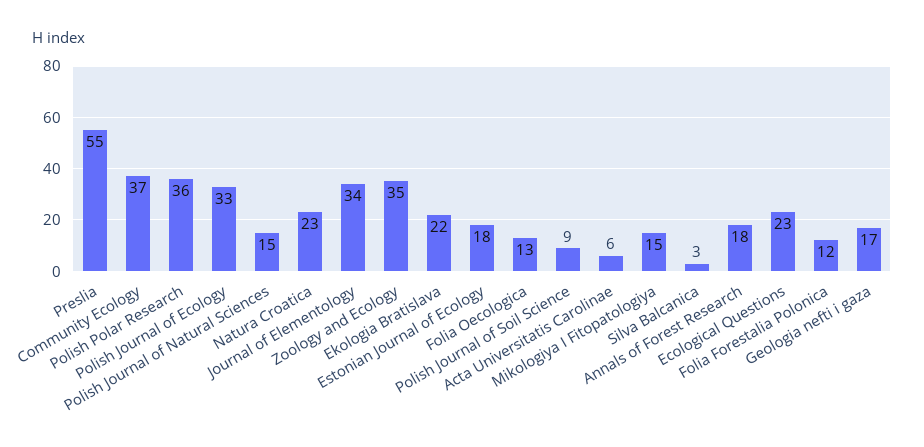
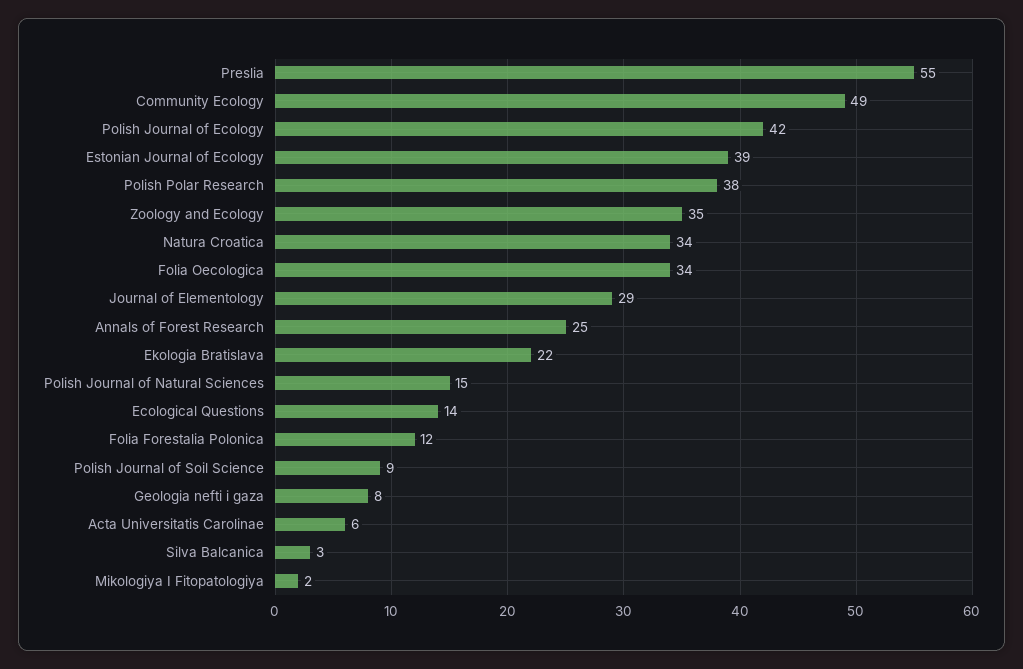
  {
    "Preslia": 55,
-   "Community Ecology": 37,
+   "Community Ecology": 49,
-   "Polish Polar Research": 36,
+   "Polish Polar Research": 38,
-   "Polish Journal of Ecology": 33,
+   "Polish Journal of Ecology": 42,
    "Polish Journal of Natural Sciences": 15,
-   "Natura Croatica": 23,
+   "Natura Croatica": 34,
-   "Journal of Elementology": 34,
+   "Journal of Elementology": 29,
    "Zoology and Ecology": 35,
    "Ekologia Bratislava": 22,
-   "Estonian Journal of Ecology": 18,
+   "Estonian Journal of Ecology": 39,
-   "Folia Oecologica": 13,
+   "Folia Oecologica": 34,
    "Polish Journal of Soil Science": 9,
    "Acta Universitatis Carolinae": 6,
-   "Mikologiya I Fitopatologiya": 15,
+   "Mikologiya I Fitopatologiya": 2,
    "Silva Balcanica": 3,
-   "Annals of Forest Research": 18,
+   "Annals of Forest Research": 25,
-   "Ecological Questions": 23,
+   "Ecological Questions": 14,
    "Folia Forestalia Polonica": 12,
-   "Geologia nefti i gaza": 17
+   "Geologia nefti i gaza": 8
  }

